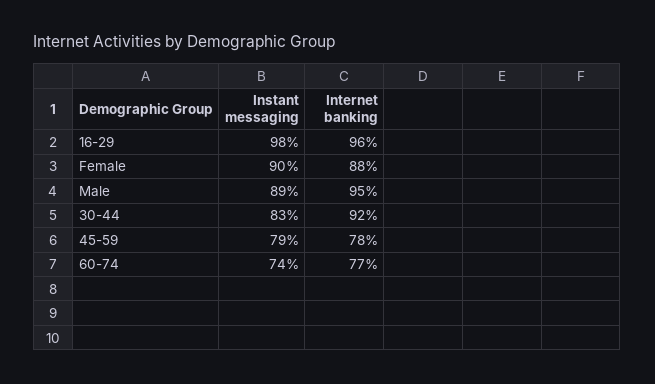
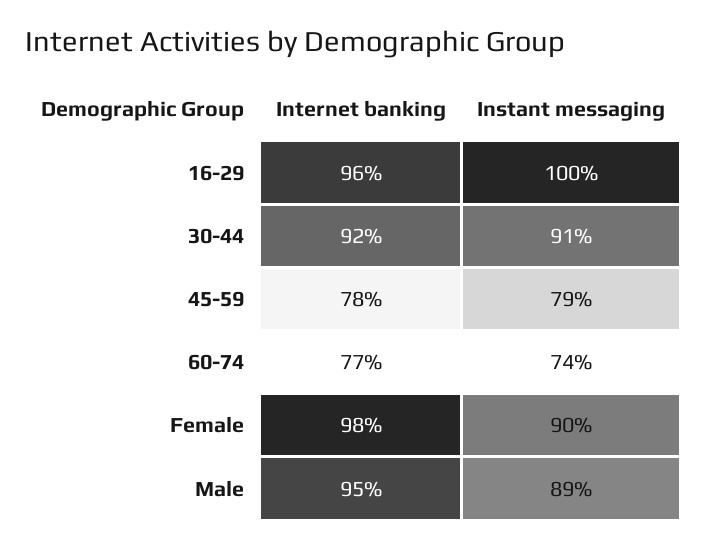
  {
    "Instant messaging": {
-     "16-29": 98,
+     "16-29": 100,
      "Female": 90,
      "Male": 89,
-     "30-44": 83,
+     "30-44": 91,
      "45-59": 79,
      "60-74": 74
    },
    "Internet banking": {
      "16-29": 96,
-     "Female": 88,
+     "Female": 98,
      "Male": 95,
      "30-44": 92,
      "45-59": 78,
      "60-74": 77
    }
  }

